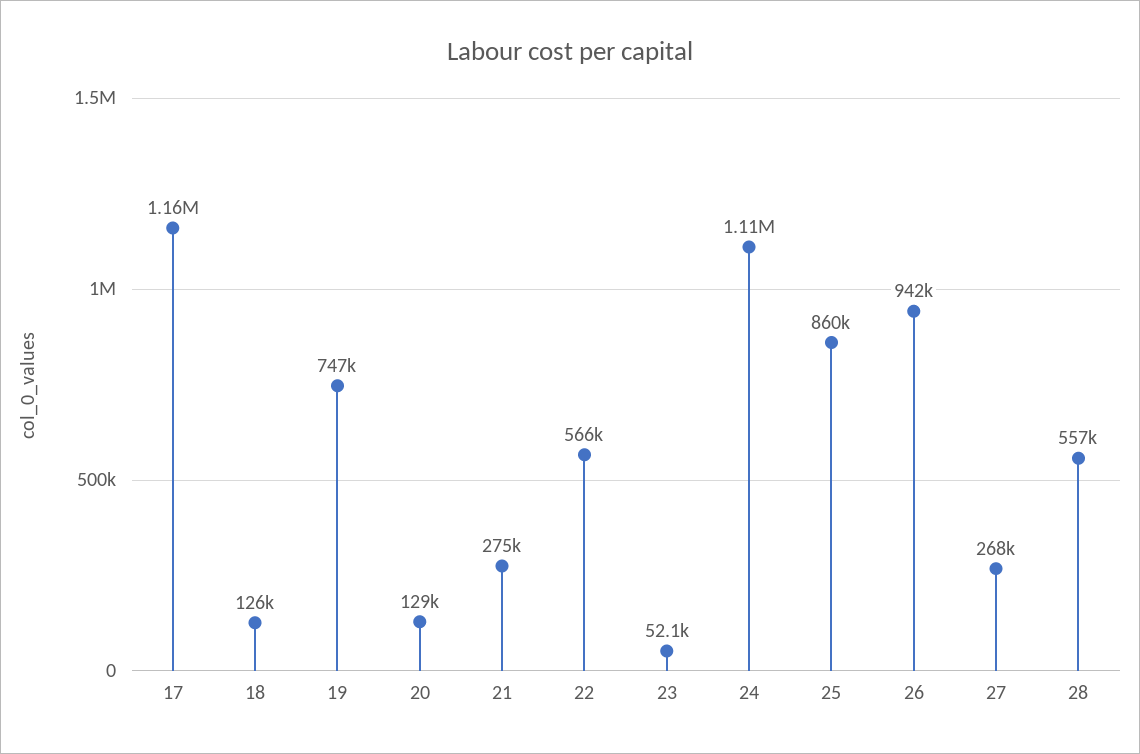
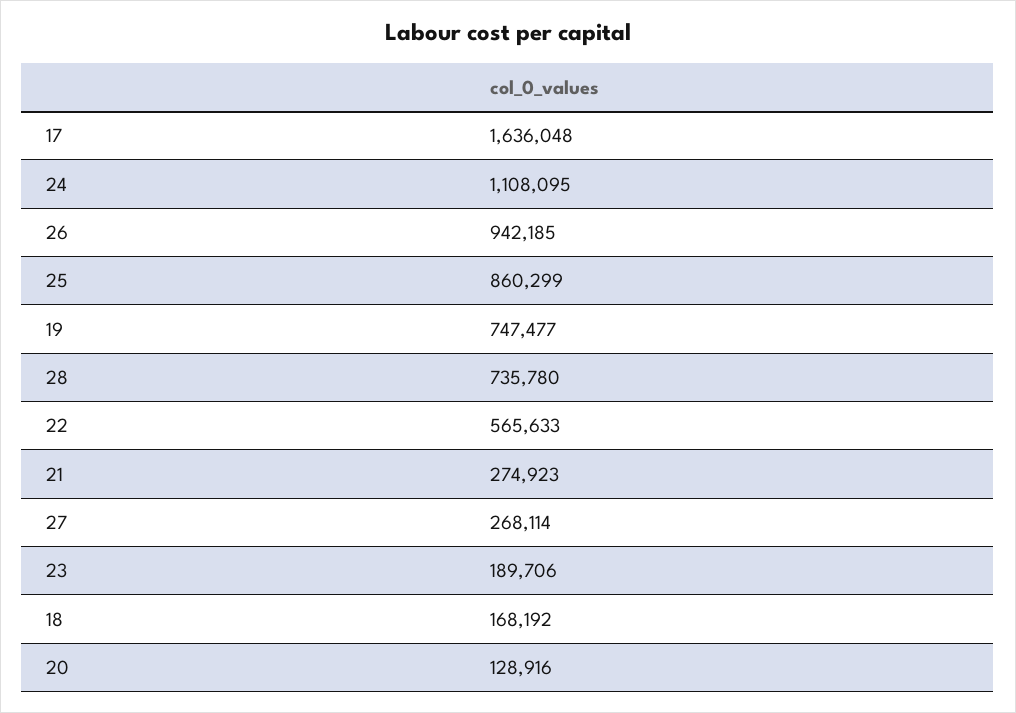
  {
-   "17": 1160000,
+   "17": 1636048,
-   "18": 126000,
+   "18": 168192,
    "19": 747477,
    "20": 128916,
    "21": 274923,
    "22": 565633,
-   "23": 52100,
+   "23": 189706,
    "24": 1108095,
    "25": 860299,
    "26": 942185,
    "27": 268114,
-   "28": 557000
+   "28": 735780
  }

